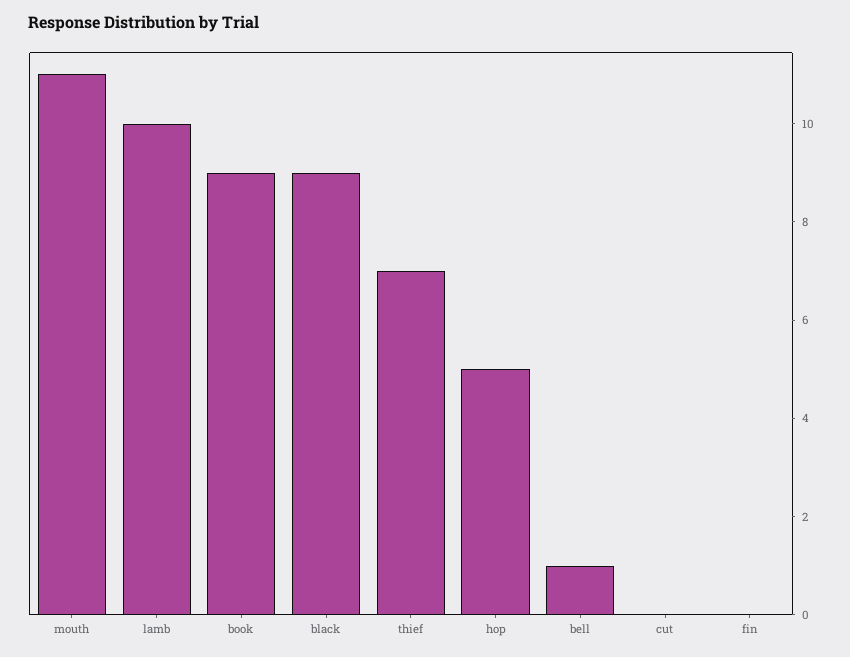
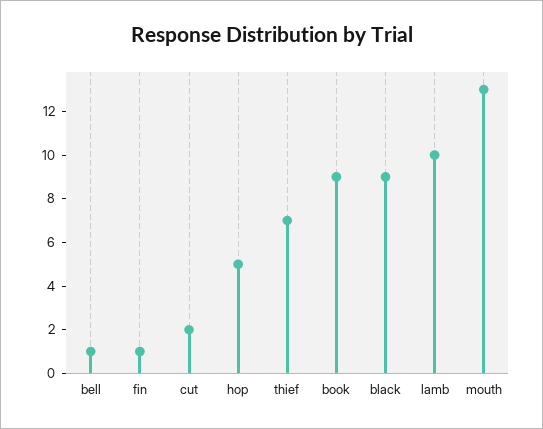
  {
-   "mouth": 11,
+   "mouth": 13,
    "lamb": 10,
    "book": 9,
    "black": 9,
    "thief": 7,
    "hop": 5,
    "bell": 1,
-   "cut": 0,
+   "cut": 2,
-   "fin": 0
+   "fin": 1
  }

